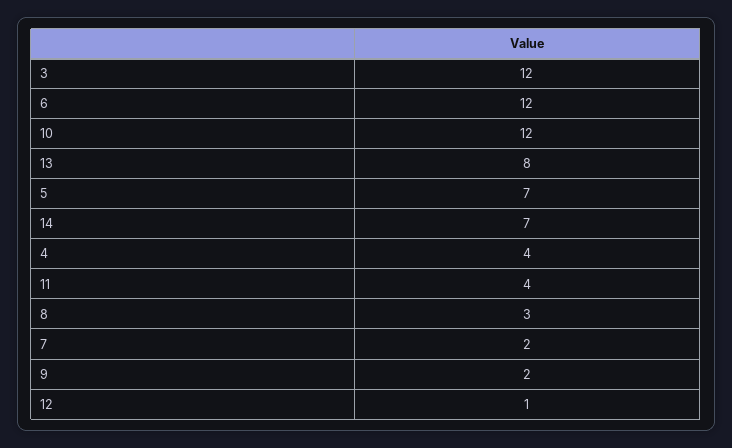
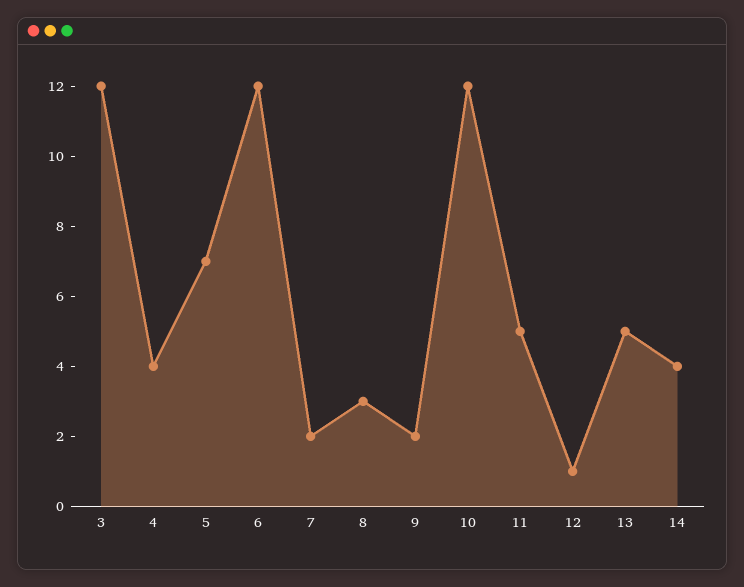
  {
    "3": 12,
    "6": 12,
    "10": 12,
-   "13": 8,
+   "13": 5,
    "5": 7,
-   "14": 7,
+   "14": 4,
    "4": 4,
-   "11": 4,
+   "11": 5,
    "8": 3,
    "7": 2,
    "9": 2,
    "12": 1
  }

